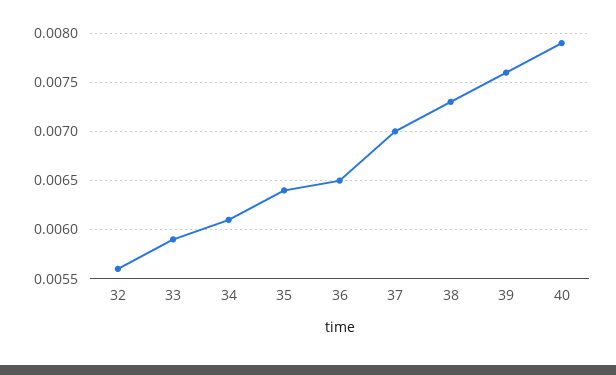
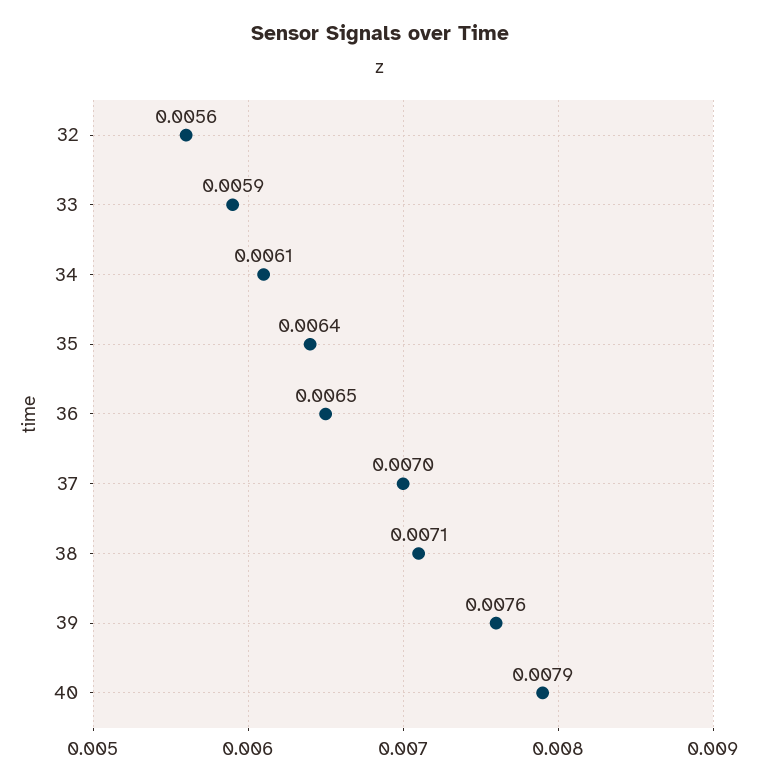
  {
    "32": 0.0056,
    "33": 0.0059,
    "34": 0.0061,
    "35": 0.0064,
    "36": 0.0065,
    "37": 0.007,
-   "38": 0.0073,
+   "38": 0.0071,
    "39": 0.0076,
    "40": 0.0079
  }

